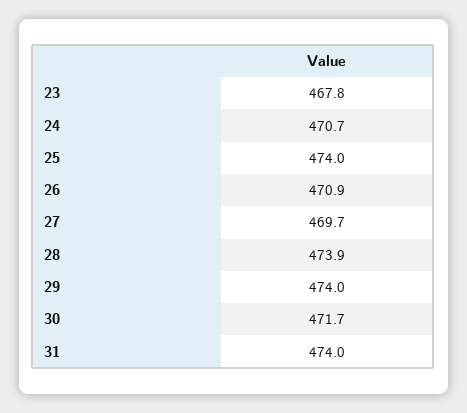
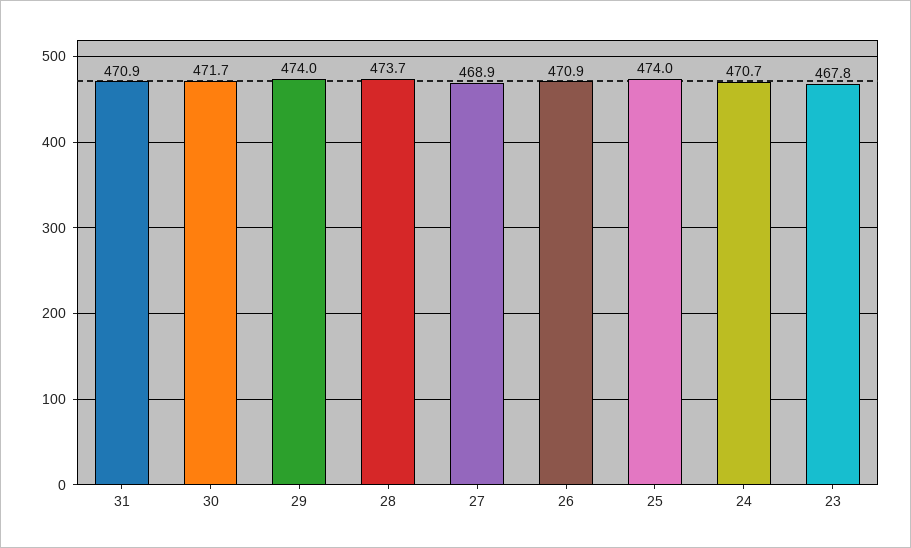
  {
    "23": 467.8,
    "24": 470.7,
    "25": 474,
    "26": 470.9,
-   "27": 469.7,
+   "27": 468.9,
-   "28": 473.9,
+   "28": 473.7,
    "29": 474,
    "30": 471.7,
-   "31": 474
+   "31": 470.9
  }

